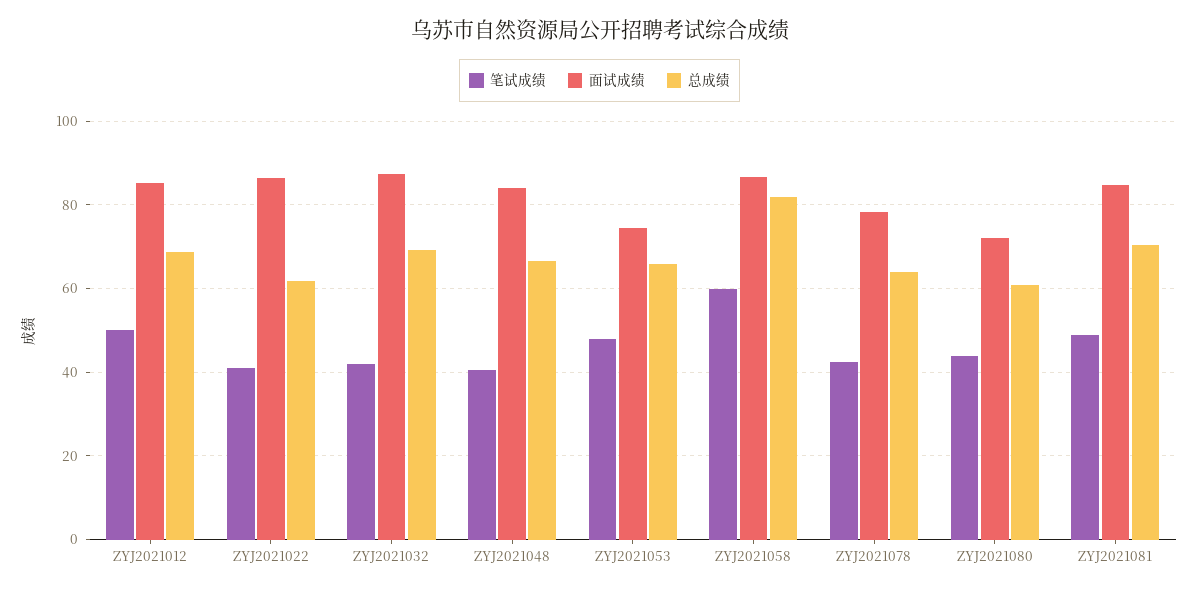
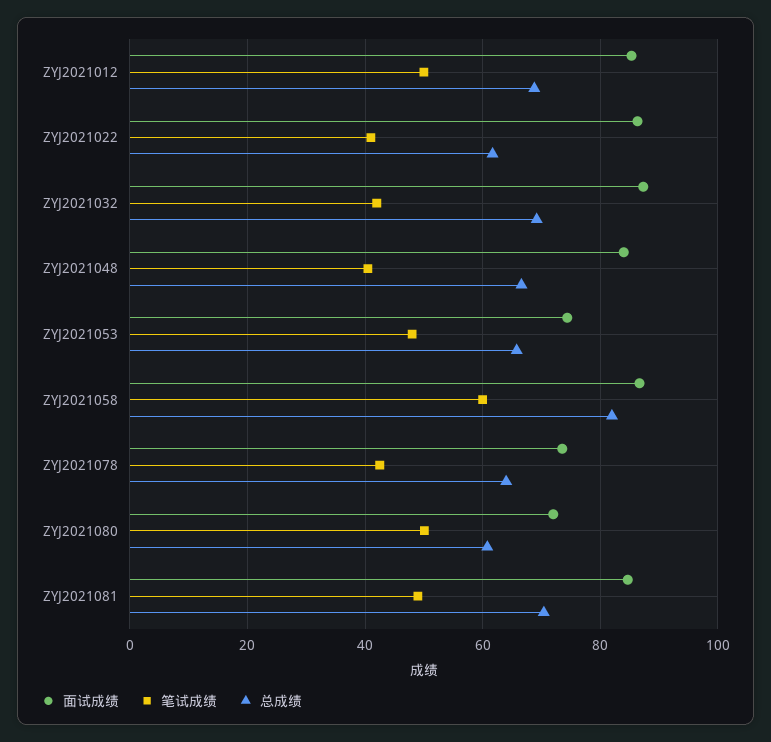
  {
    "笔试成绩": {
      "ZYJ2021012": 50,
      "ZYJ2021022": 42,
      "ZYJ2021032": 42,
      "ZYJ2021048": 40,
      "ZYJ2021053": 48,
      "ZYJ2021058": 60,
      "ZYJ2021078": 42,
-     "ZYJ2021080": 44,
+     "ZYJ2021080": 50,
      "ZYJ2021081": 50
    },
    "面试成绩": {
      "ZYJ2021012": 86,
      "ZYJ2021022": 86,
      "ZYJ2021032": 88,
      "ZYJ2021048": 84,
      "ZYJ2021053": 74,
      "ZYJ2021058": 86,
-     "ZYJ2021078": 78,
+     "ZYJ2021078": 74,
      "ZYJ2021080": 72,
      "ZYJ2021081": 84
    },
    "总成绩": {
      "ZYJ2021012": 68,
      "ZYJ2021022": 62,
      "ZYJ2021032": 70,
      "ZYJ2021048": 66,
      "ZYJ2021053": 66,
      "ZYJ2021058": 82,
      "ZYJ2021078": 64,
      "ZYJ2021080": 60,
      "ZYJ2021081": 70
    }
  }

